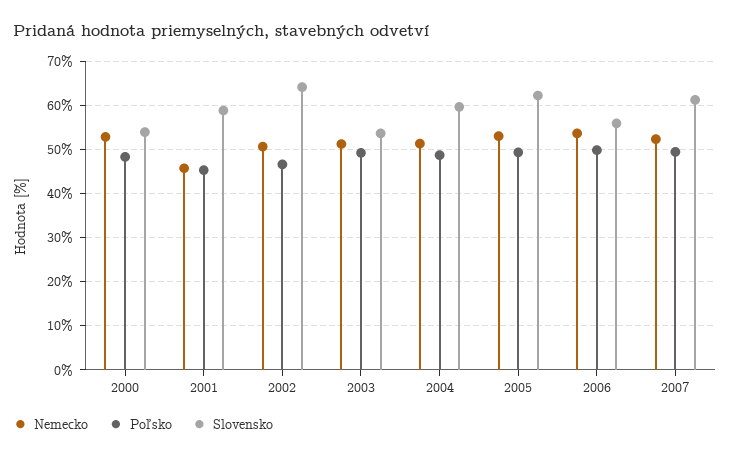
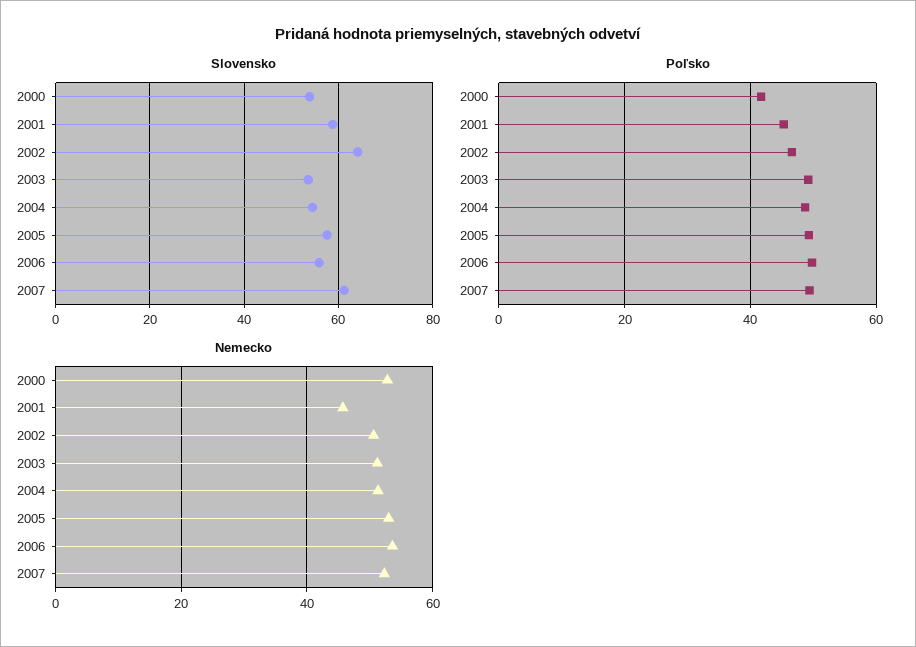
  {
    "Nemecko": {
      "2000": 52,
      "2001": 46,
      "2002": 50,
      "2003": 52,
      "2004": 52,
      "2005": 54,
      "2006": 54,
      "2007": 52
    },
    "Poľsko": {
-     "2000": 48,
+     "2000": 42,
      "2001": 46,
      "2002": 46,
      "2003": 50,
      "2004": 48,
      "2005": 50,
      "2006": 50,
      "2007": 50
    },
    "Slovensko": {
      "2000": 54,
      "2001": 58,
      "2002": 64,
      "2003": 54,
-     "2004": 60,
+     "2004": 54,
-     "2005": 62,
+     "2005": 58,
      "2006": 56,
      "2007": 62
    }
  }

